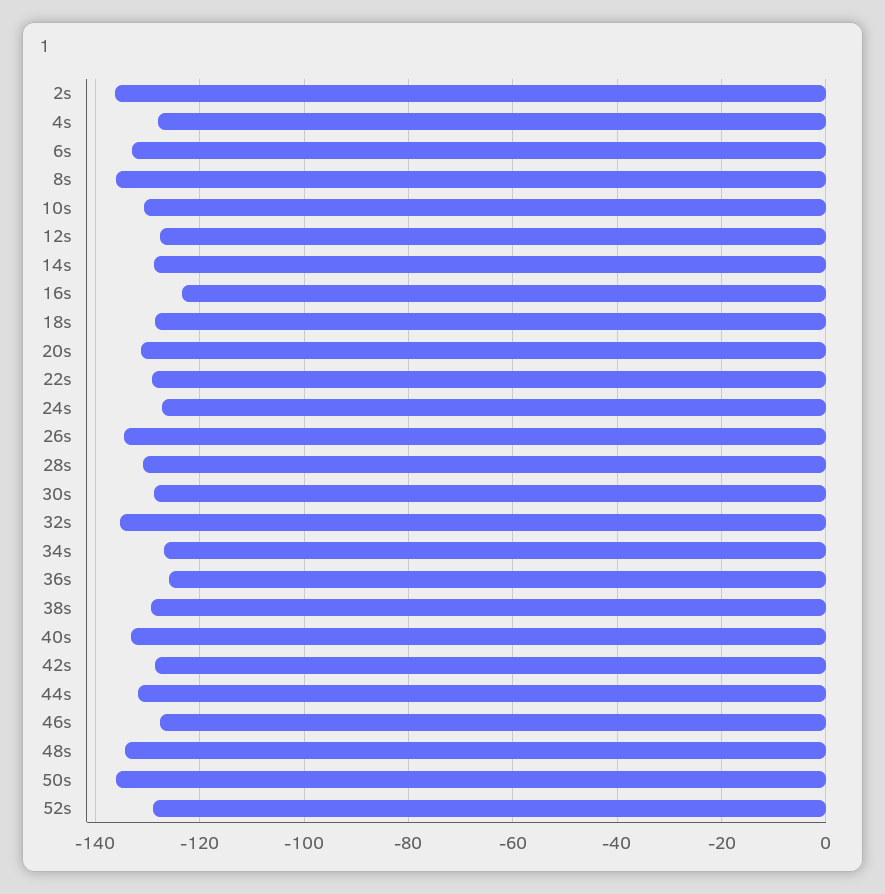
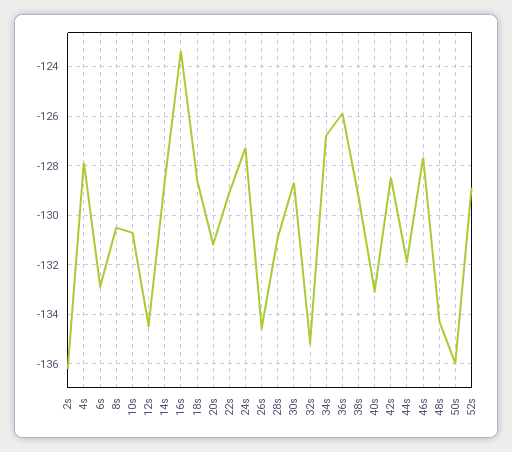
  {
    "2s": -136,
    "4s": -128,
    "6s": -133,
-   "8s": -136,
+   "8s": -130.5,
    "10s": -130.5,
-   "12s": -128,
+   "12s": -134.5,
    "14s": -128.5,
    "16s": -123.5,
    "18s": -128.5,
    "20s": -131,
    "22s": -129,
    "24s": -127.5,
    "26s": -134.5,
    "28s": -131,
    "30s": -128.5,
    "32s": -135,
    "34s": -127,
    "36s": -126,
    "38s": -129.5,
    "40s": -133,
    "42s": -128.5,
    "44s": -132,
    "46s": -127.5,
    "48s": -134.5,
    "50s": -136,
    "52s": -129
  }

